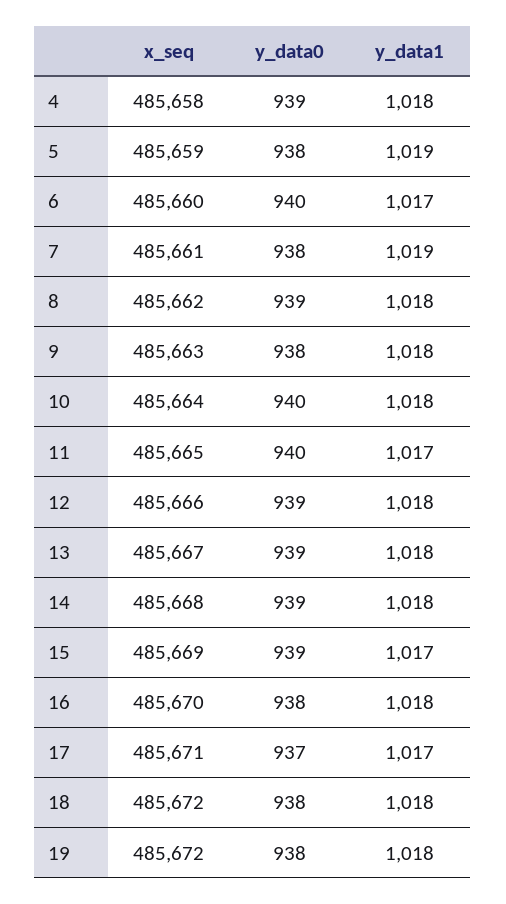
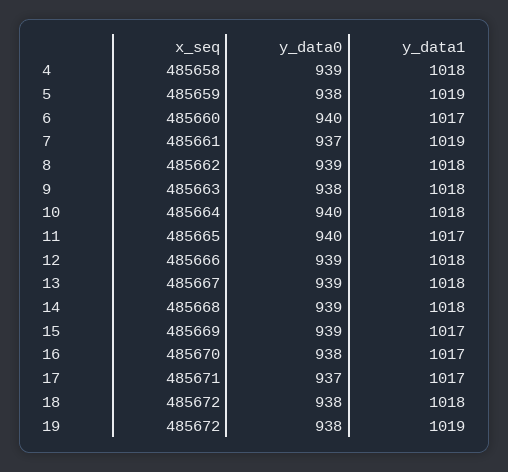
  {
    "x_seq": {
      "4": 485658,
      "5": 485659,
      "6": 485660,
      "7": 485661,
      "8": 485662,
      "9": 485663,
      "10": 485664,
      "11": 485665,
      "12": 485666,
      "13": 485667,
      "14": 485668,
      "15": 485669,
      "16": 485670,
      "17": 485671,
      "18": 485672,
      "19": 485672
    },
    "y_data0": {
      "4": 939,
      "5": 938,
      "6": 940,
-     "7": 938,
+     "7": 937,
      "8": 939,
      "9": 938,
      "10": 940,
      "11": 940,
      "12": 939,
      "13": 939,
      "14": 939,
      "15": 939,
      "16": 938,
      "17": 937,
      "18": 938,
      "19": 938
    },
    "y_data1": {
      "4": 1018,
      "5": 1019,
      "6": 1017,
      "7": 1019,
      "8": 1018,
      "9": 1018,
      "10": 1018,
      "11": 1017,
      "12": 1018,
      "13": 1018,
      "14": 1018,
      "15": 1017,
-     "16": 1018,
+     "16": 1017,
      "17": 1017,
      "18": 1018,
-     "19": 1018
+     "19": 1019
    }
  }

